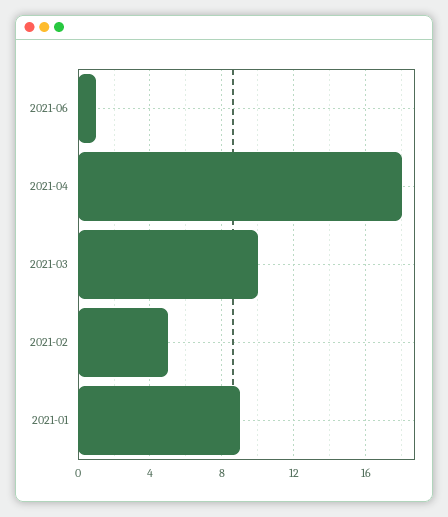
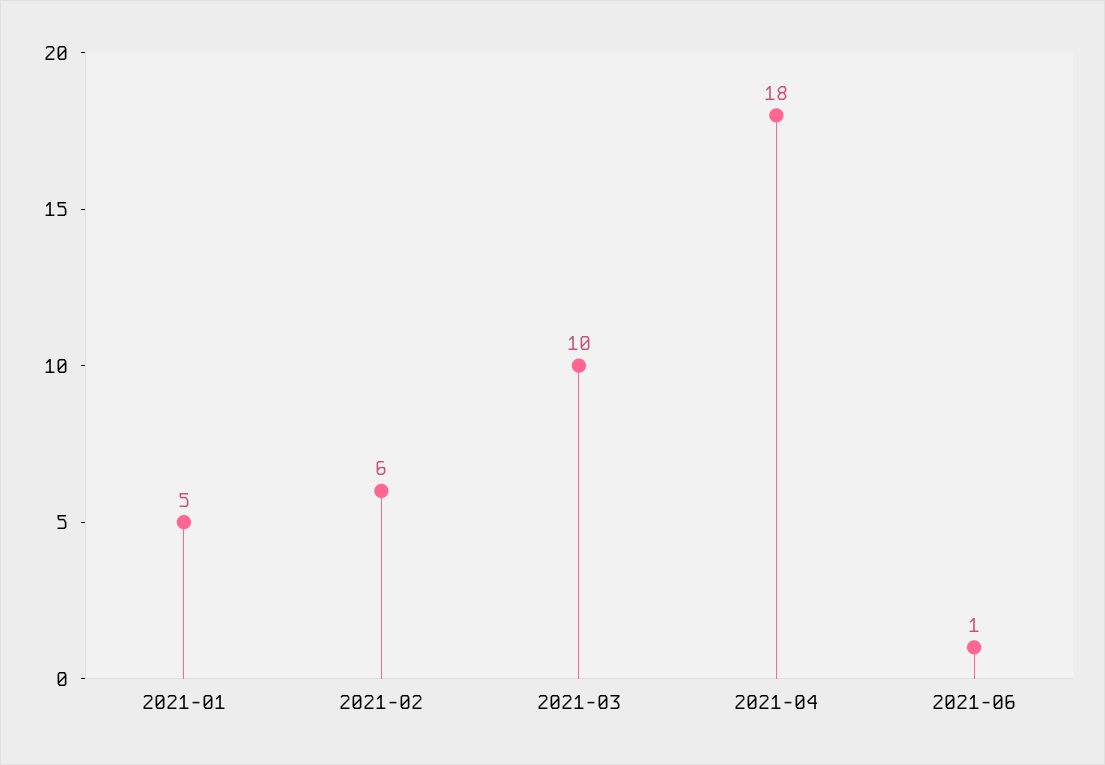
  {
    "2021-06": 1,
    "2021-04": 18,
    "2021-03": 10,
-   "2021-02": 5,
+   "2021-02": 6,
-   "2021-01": 9
+   "2021-01": 5
  }

